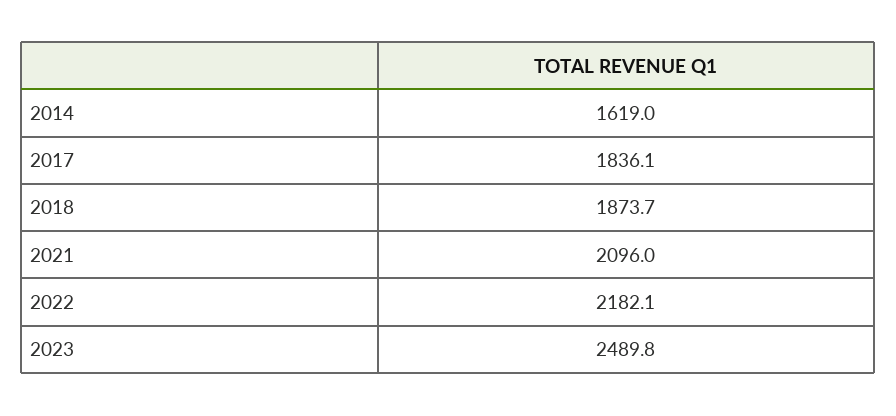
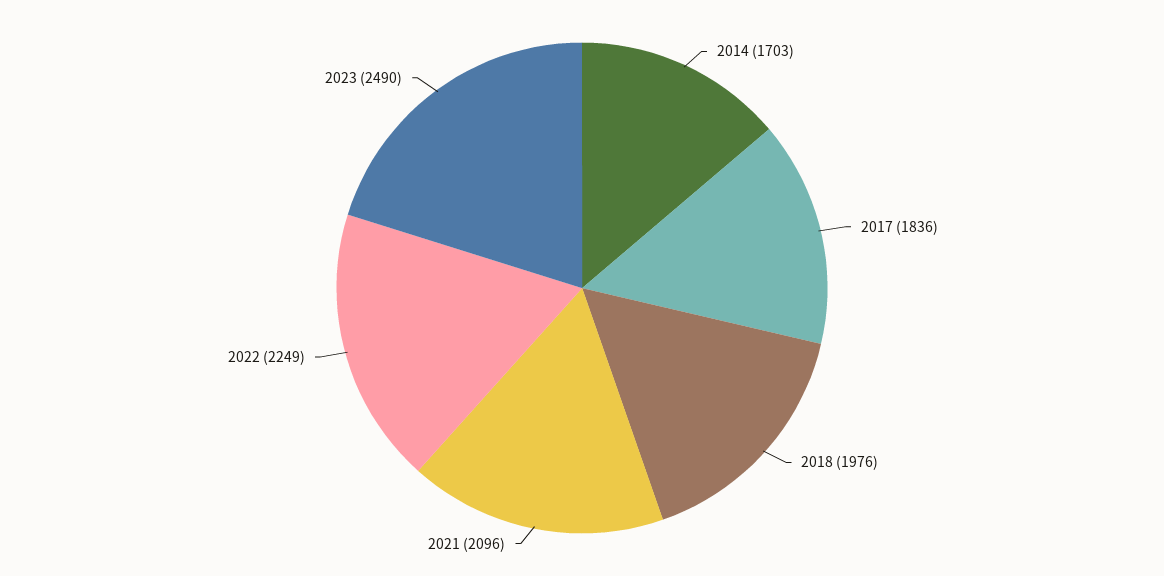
  {
-   "2014": 1619,
+   "2014": 1703,
    "2017": 1836.1,
-   "2018": 1873.7,
+   "2018": 1976,
    "2021": 2096,
-   "2022": 2182.1,
+   "2022": 2249,
    "2023": 2489.8
  }

